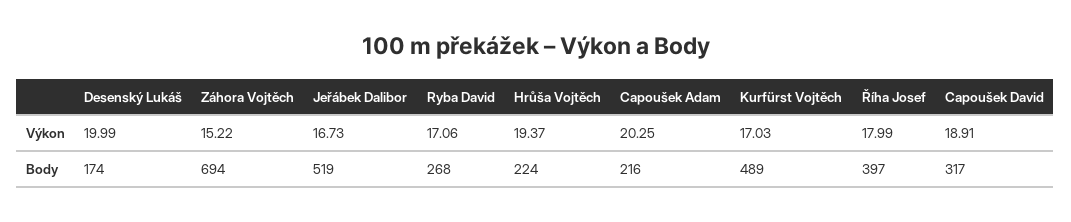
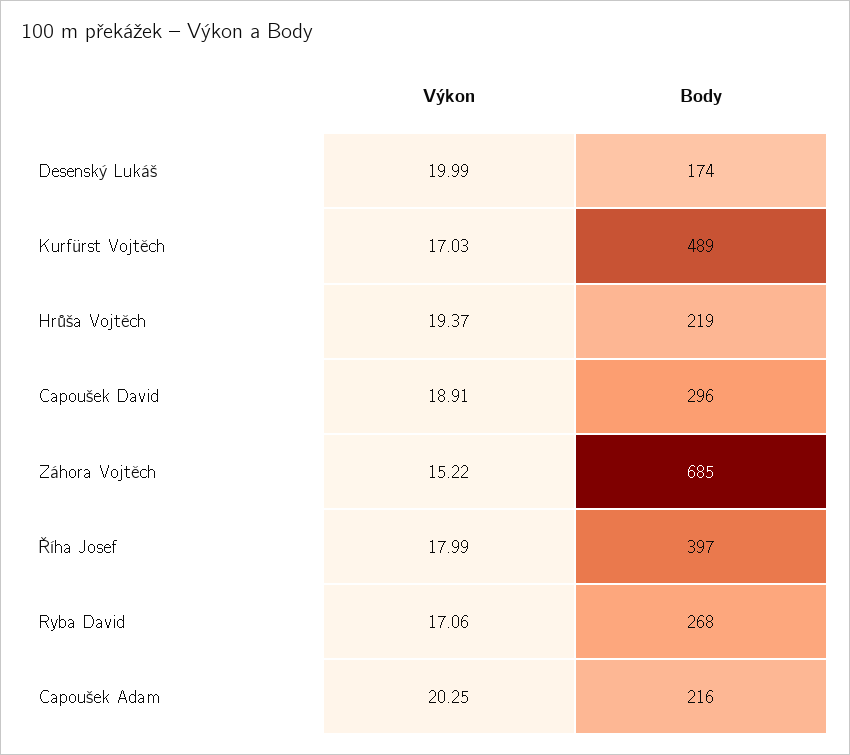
  {
    "Desenský Lukáš": {
      "Výkon": 19.99,
      "Body": 174
    },
    "Záhora Vojtěch": {
      "Výkon": 15.22,
-     "Body": 694
+     "Body": 685
    },
-   "Jeřábek Dalibor": {
-     "Výkon": 16.73,
-     "Body": 519
-   },
    "Ryba David": {
      "Výkon": 17.06,
      "Body": 268
    },
    "Hrůša Vojtěch": {
      "Výkon": 19.37,
-     "Body": 224
+     "Body": 219
    },
    "Capoušek Adam": {
      "Výkon": 20.25,
      "Body": 216
    },
    "Kurfürst Vojtěch": {
      "Výkon": 17.03,
      "Body": 489
    },
    "Říha Josef": {
      "Výkon": 17.99,
      "Body": 397
    },
    "Capoušek David": {
      "Výkon": 18.91,
-     "Body": 317
+     "Body": 296
    }
  }

